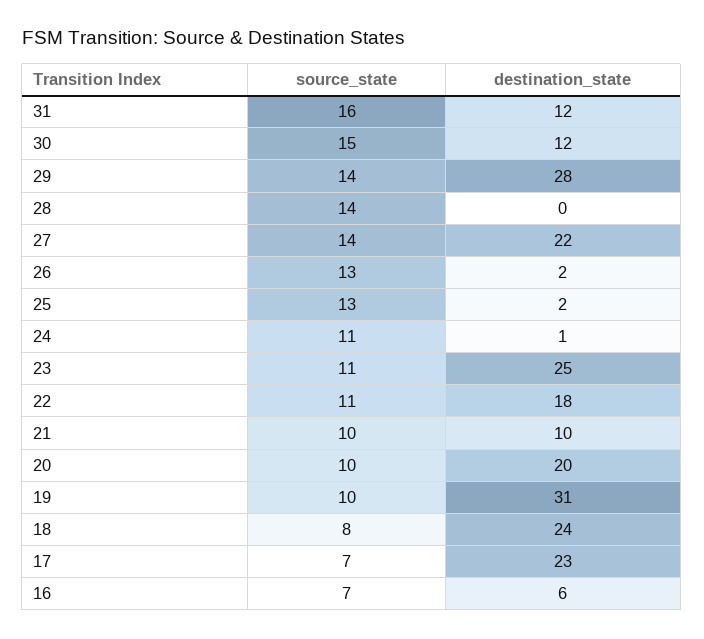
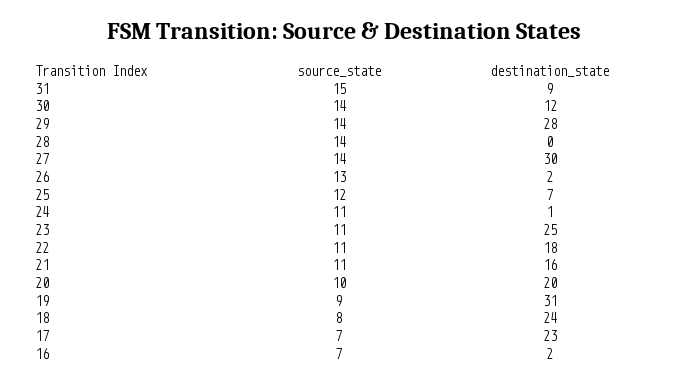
  {
    "source_state": {
-     "31": 16,
+     "31": 15,
-     "30": 15,
+     "30": 14,
      "29": 14,
      "28": 14,
      "27": 14,
      "26": 13,
-     "25": 13,
+     "25": 12,
      "24": 11,
      "23": 11,
      "22": 11,
-     "21": 10,
+     "21": 11,
      "20": 10,
-     "19": 10,
+     "19": 9,
      "18": 8,
      "17": 7,
      "16": 7
    },
    "destination_state": {
-     "31": 12,
+     "31": 9,
      "30": 12,
      "29": 28,
      "28": 0,
-     "27": 22,
+     "27": 30,
      "26": 2,
-     "25": 2,
+     "25": 7,
      "24": 1,
      "23": 25,
      "22": 18,
-     "21": 10,
+     "21": 16,
      "20": 20,
      "19": 31,
      "18": 24,
      "17": 23,
-     "16": 6
+     "16": 2
    }
  }

